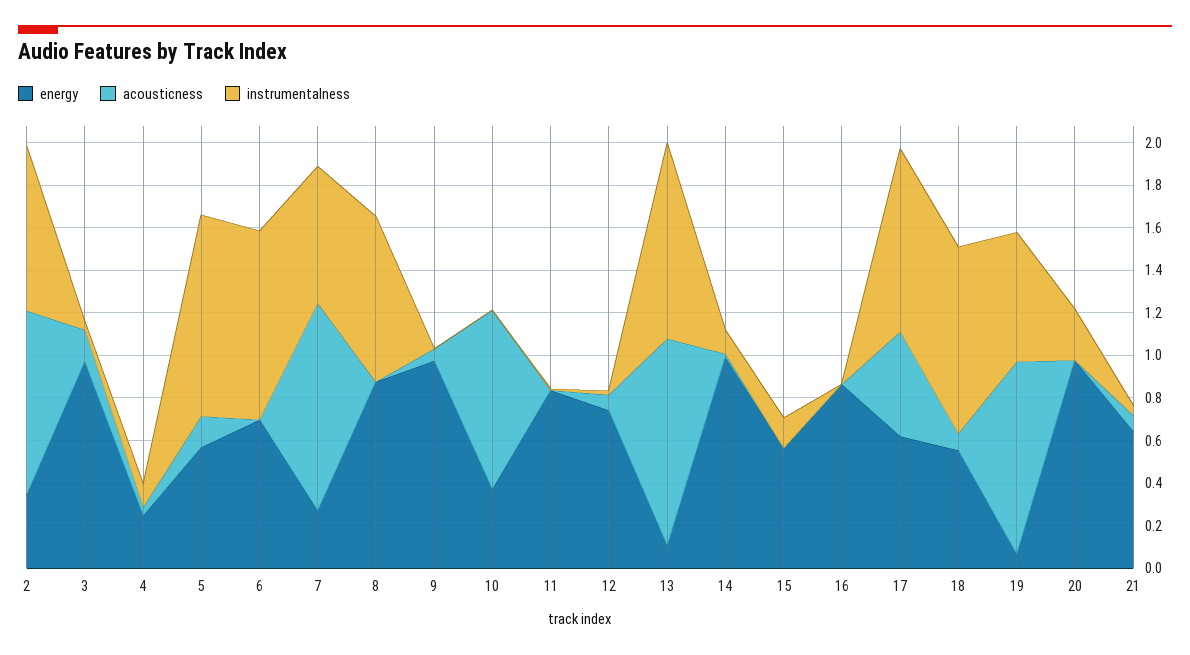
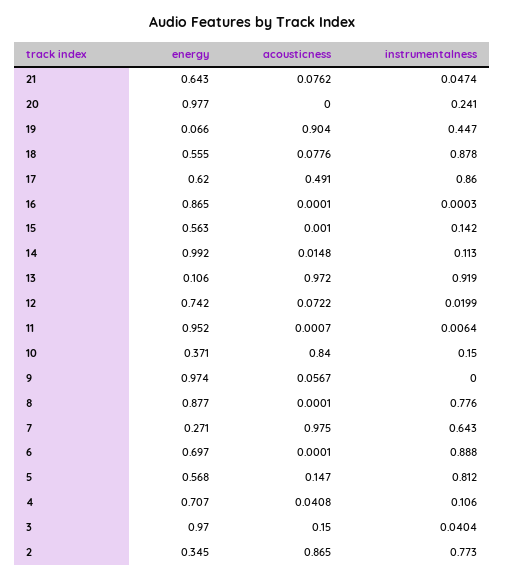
  {
    "energy": {
      "2": 0.345,
      "3": 0.97,
-     "4": 0.25,
+     "4": 0.707,
      "5": 0.568,
      "6": 0.697,
      "7": 0.271,
      "8": 0.877,
      "9": 0.974,
      "10": 0.371,
-     "11": 0.85,
+     "11": 0.952,
      "12": 0.742,
      "13": 0.106,
      "14": 0.992,
      "15": 0.563,
      "16": 0.865,
      "17": 0.62,
      "18": 0.555,
      "19": 0.066,
      "20": 0.977,
      "21": 0.643
    },
    "acousticness": {
      "2": 0.865,
      "3": 0.15,
      "4": 0.0408,
      "5": 0.147,
      "6": 0.0001,
      "7": 0.975,
      "8": 0.0001,
      "9": 0.0567,
      "10": 0.84,
      "11": 0.0007,
      "12": 0.0722,
      "13": 0.972,
      "14": 0.0148,
      "15": 0.001,
      "16": 0.0001,
      "17": 0.491,
      "18": 0.0776,
      "19": 0.904,
      "20": 0,
      "21": 0.0762
    },
    "instrumentalness": {
      "2": 0.773,
      "3": 0.0404,
      "4": 0.106,
-     "5": 0.95,
+     "5": 0.812,
      "6": 0.888,
      "7": 0.643,
      "8": 0.776,
      "9": 0,
-     "10": 0,
+     "10": 0.15,
      "11": 0.0064,
      "12": 0.0199,
      "13": 0.919,
      "14": 0.113,
      "15": 0.142,
      "16": 0.0003,
      "17": 0.86,
      "18": 0.878,
-     "19": 0.6,
+     "19": 0.447,
      "20": 0.241,
      "21": 0.0474
    }
  }

